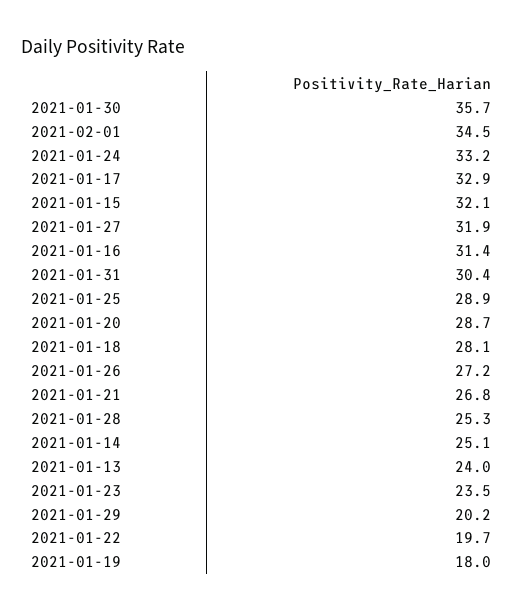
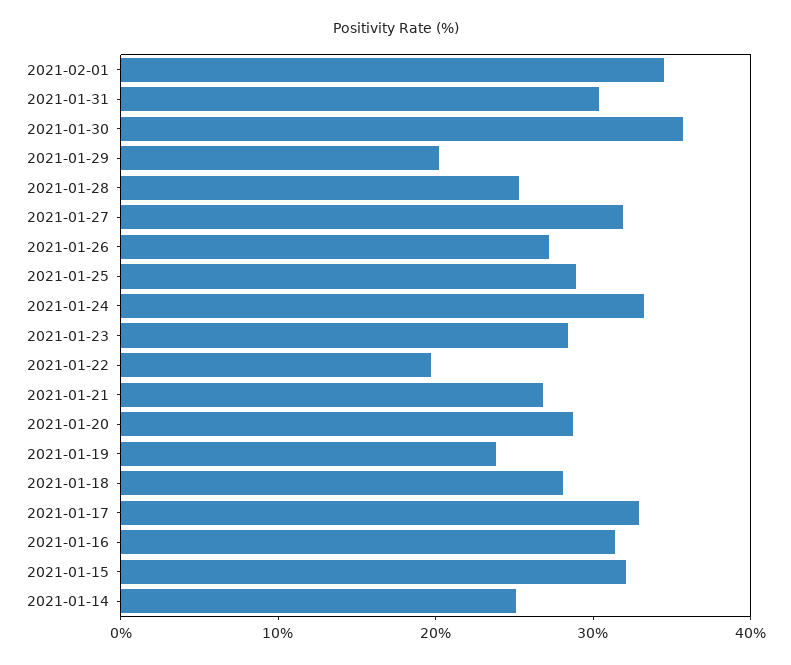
  {
    "2021-01-30": 35.7,
    "2021-02-01": 34.5,
    "2021-01-24": 33.2,
    "2021-01-17": 32.9,
    "2021-01-15": 32.1,
    "2021-01-27": 31.9,
    "2021-01-16": 31.4,
    "2021-01-31": 30.4,
    "2021-01-25": 28.9,
    "2021-01-20": 28.7,
    "2021-01-18": 28.1,
    "2021-01-26": 27.2,
    "2021-01-21": 26.8,
    "2021-01-28": 25.3,
    "2021-01-14": 25.1,
-   "2021-01-13": 24,
-   "2021-01-23": 23.5,
+   "2021-01-23": 28,
    "2021-01-29": 20.2,
    "2021-01-22": 19.7,
-   "2021-01-19": 18
+   "2021-01-19": 24
  }

